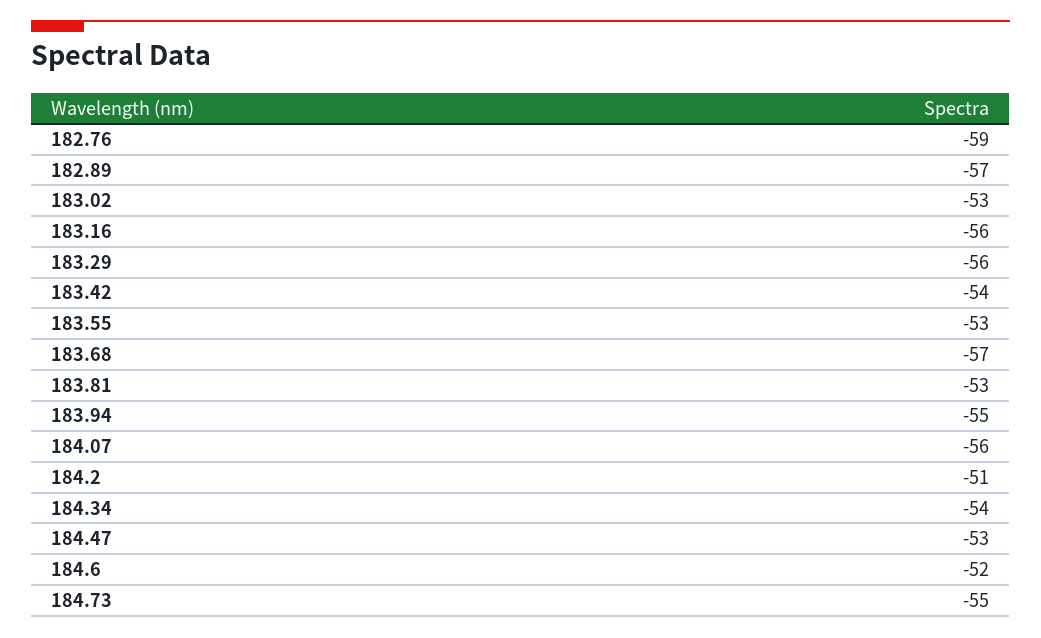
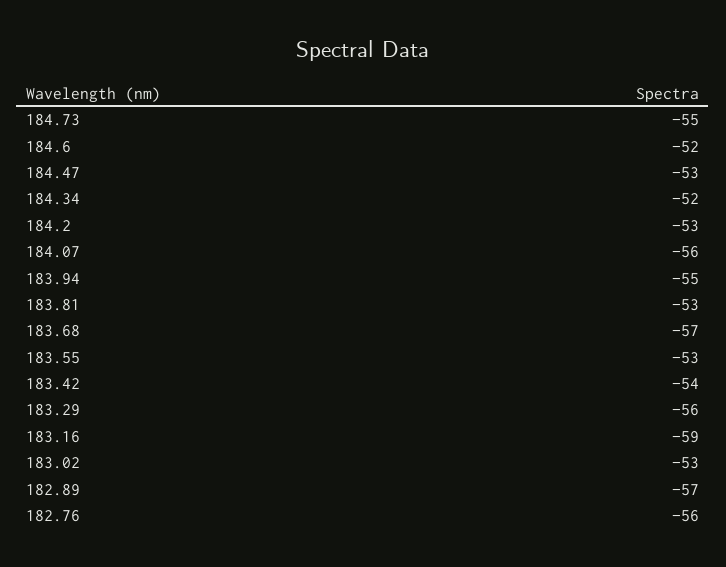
  {
-   "182.76": -59,
+   "182.76": -56,
    "182.89": -57,
    "183.02": -53,
-   "183.16": -56,
+   "183.16": -59,
    "183.29": -56,
    "183.42": -54,
    "183.55": -53,
    "183.68": -57,
    "183.81": -53,
    "183.94": -55,
    "184.07": -56,
-   "184.2": -51,
+   "184.2": -53,
-   "184.34": -54,
+   "184.34": -52,
    "184.47": -53,
    "184.6": -52,
    "184.73": -55
  }

